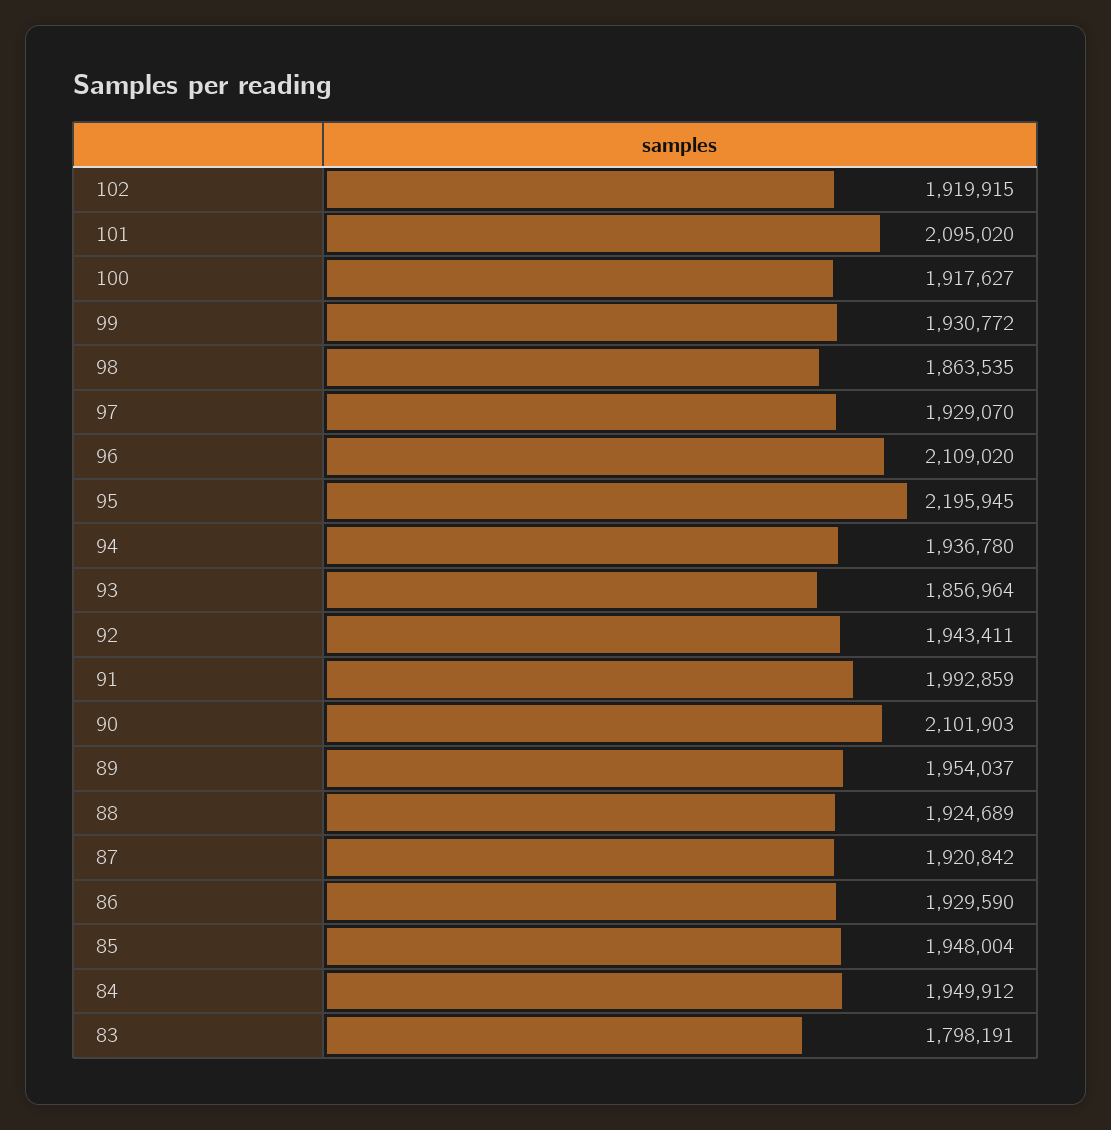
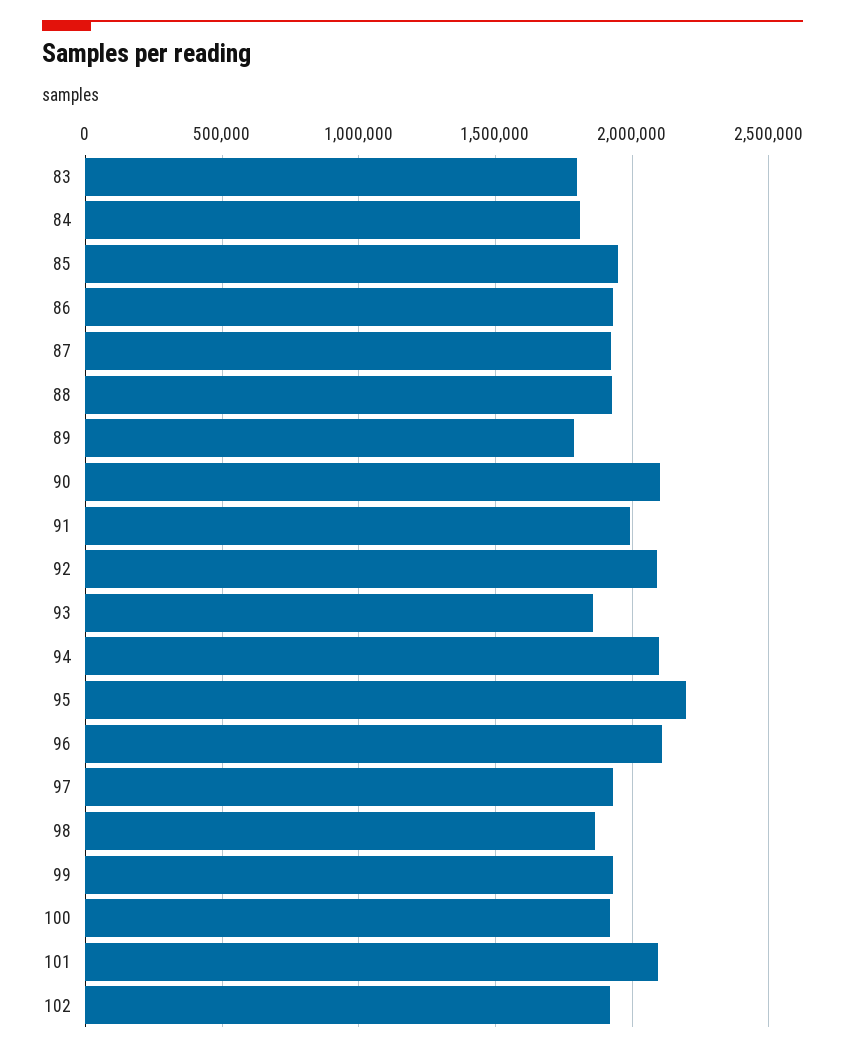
  {
    "102": 1919915,
    "101": 2095020,
    "100": 1917627,
    "99": 1930772,
    "98": 1863535,
    "97": 1929070,
    "96": 2109020,
    "95": 2195945,
-   "94": 1936780,
+   "94": 2100000,
    "93": 1856964,
-   "92": 1943411,
+   "92": 2100000,
    "91": 1992859,
    "90": 2101903,
-   "89": 1954037,
+   "89": 1800000,
    "88": 1924689,
    "87": 1920842,
    "86": 1929590,
    "85": 1948004,
-   "84": 1949912,
+   "84": 1800000,
    "83": 1798191
  }

